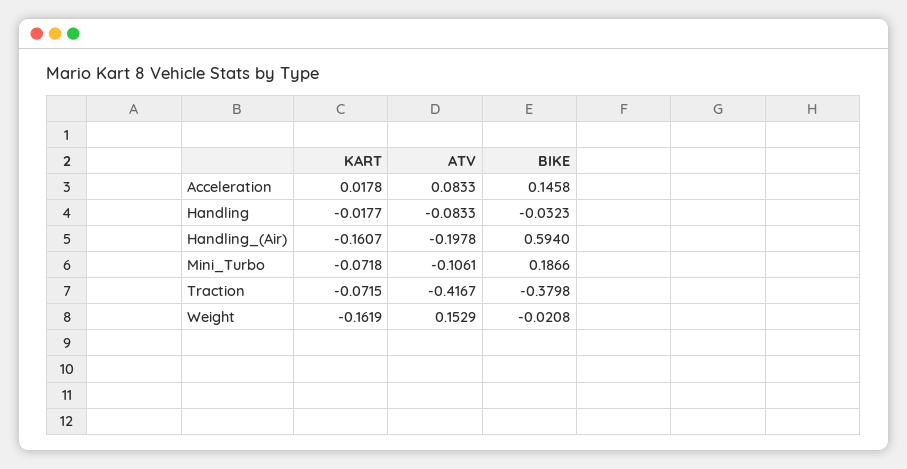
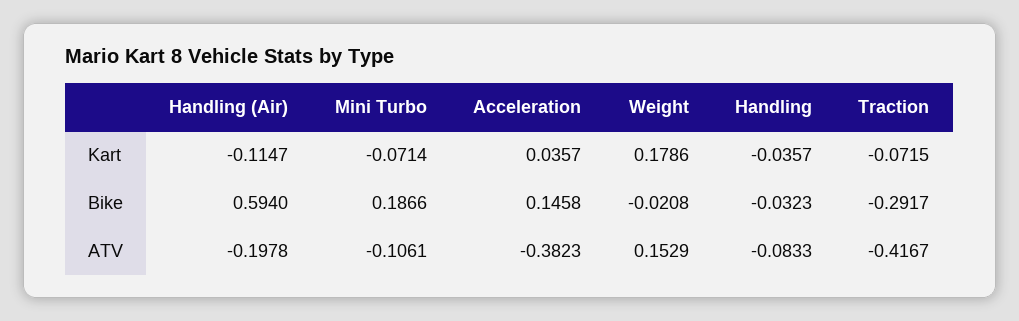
  {
    "KART": {
-     "Acceleration": 0.0178,
+     "Acceleration": 0.0357,
-     "Handling": -0.0177,
+     "Handling": -0.0357,
-     "Handling_(Air)": -0.1607,
+     "Handling_(Air)": -0.1147,
-     "Mini_Turbo": -0.0718,
+     "Mini_Turbo": -0.0714,
      "Traction": -0.0715,
-     "Weight": -0.1619
+     "Weight": 0.1786
    },
    "ATV": {
-     "Acceleration": 0.0833,
+     "Acceleration": -0.3823,
      "Handling": -0.0833,
      "Handling_(Air)": -0.1978,
      "Mini_Turbo": -0.1061,
      "Traction": -0.4167,
      "Weight": 0.1529
    },
    "BIKE": {
      "Acceleration": 0.1458,
      "Handling": -0.0323,
      "Handling_(Air)": 0.594,
      "Mini_Turbo": 0.1866,
-     "Traction": -0.3798,
+     "Traction": -0.2917,
      "Weight": -0.0208
    }
  }

